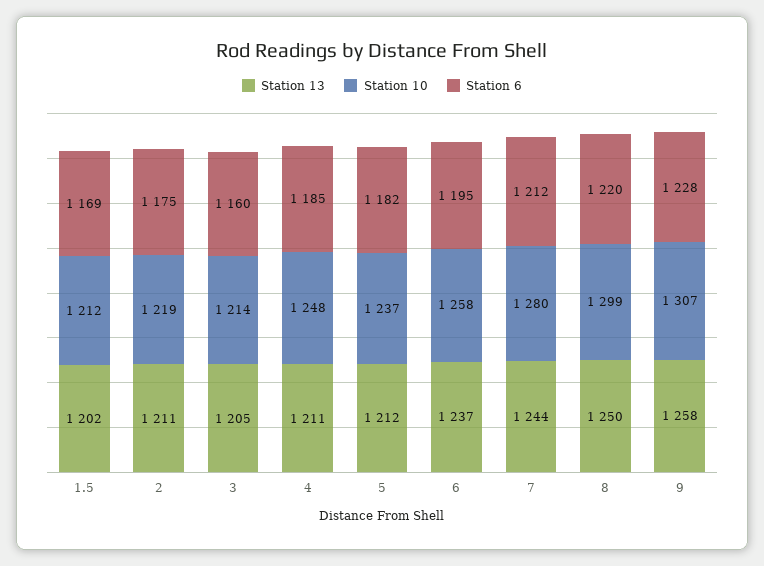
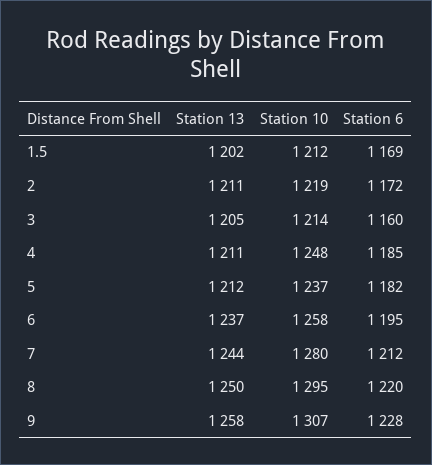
  {
    "Station 13": {
      "1.5": 1202,
      "2": 1211,
      "3": 1205,
      "4": 1211,
      "5": 1212,
      "6": 1237,
      "7": 1244,
      "8": 1250,
      "9": 1258
    },
    "Station 10": {
      "1.5": 1212,
      "2": 1219,
      "3": 1214,
      "4": 1248,
      "5": 1237,
      "6": 1258,
      "7": 1280,
-     "8": 1299,
+     "8": 1295,
      "9": 1307
    },
    "Station 6": {
      "1.5": 1169,
-     "2": 1175,
+     "2": 1172,
      "3": 1160,
      "4": 1185,
      "5": 1182,
      "6": 1195,
      "7": 1212,
      "8": 1220,
      "9": 1228
    }
  }

